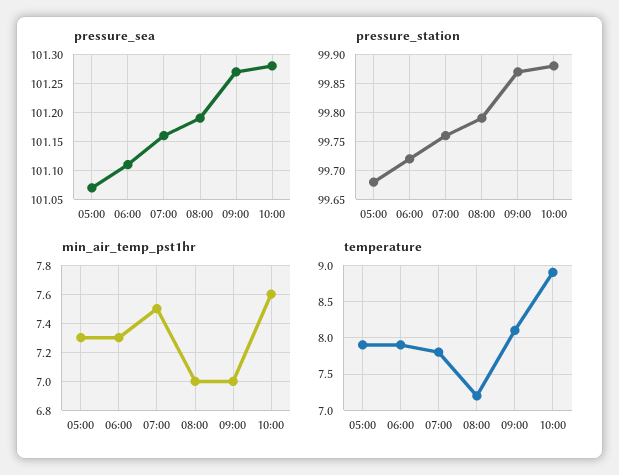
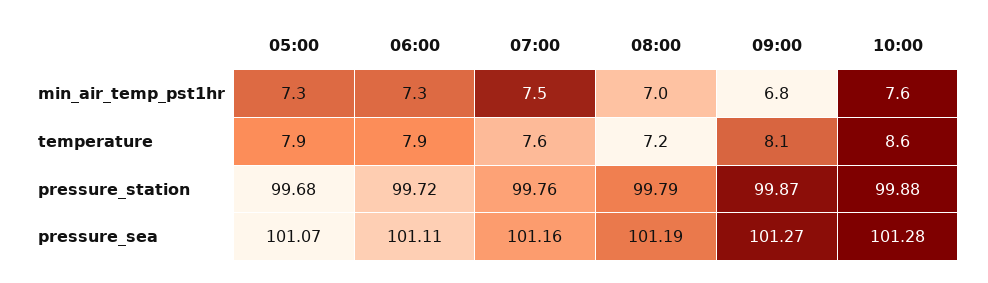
  {
    "pressure_sea": {
      "05:00": 101.07,
      "06:00": 101.11,
      "07:00": 101.16,
      "08:00": 101.19,
      "09:00": 101.27,
      "10:00": 101.28
    },
    "pressure_station": {
      "05:00": 99.68,
      "06:00": 99.72,
      "07:00": 99.76,
      "08:00": 99.79,
      "09:00": 99.87,
      "10:00": 99.88
    },
    "min_air_temp_pst1hr": {
      "05:00": 7.3,
      "06:00": 7.3,
      "07:00": 7.5,
      "08:00": 7,
-     "09:00": 7,
+     "09:00": 6.8,
      "10:00": 7.6
    },
    "temperature": {
      "05:00": 7.9,
      "06:00": 7.9,
-     "07:00": 7.8,
+     "07:00": 7.6,
      "08:00": 7.2,
      "09:00": 8.1,
-     "10:00": 8.9
+     "10:00": 8.6
    }
  }

